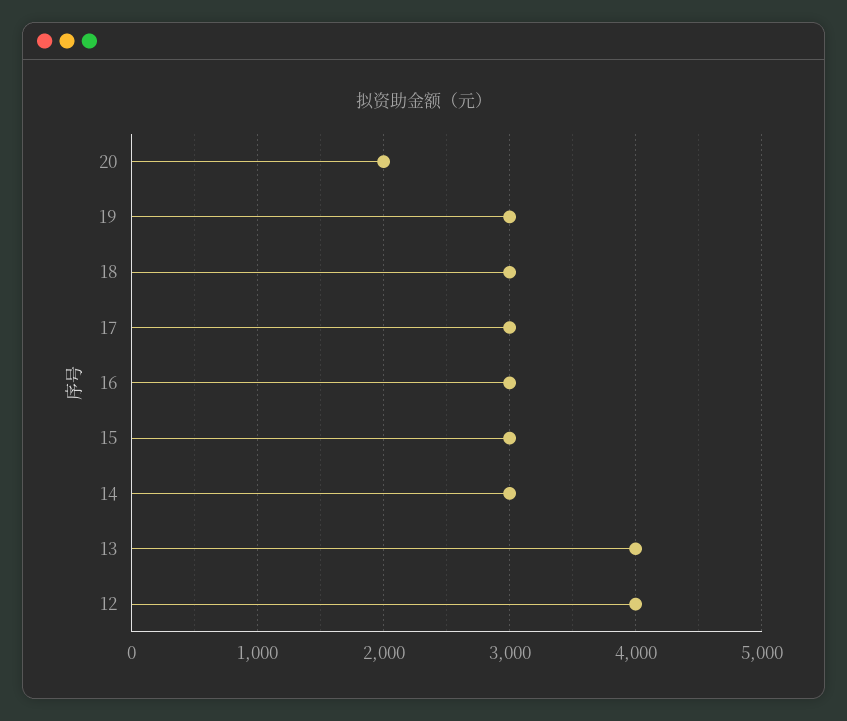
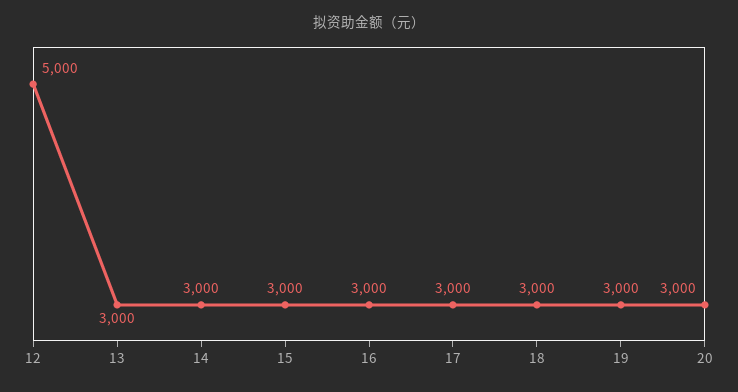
  {
-   "20": 2000,
+   "20": 3000,
    "19": 3000,
    "18": 3000,
    "17": 3000,
    "16": 3000,
    "15": 3000,
    "14": 3000,
-   "13": 4000,
+   "13": 3000,
-   "12": 4000
+   "12": 5000
  }

